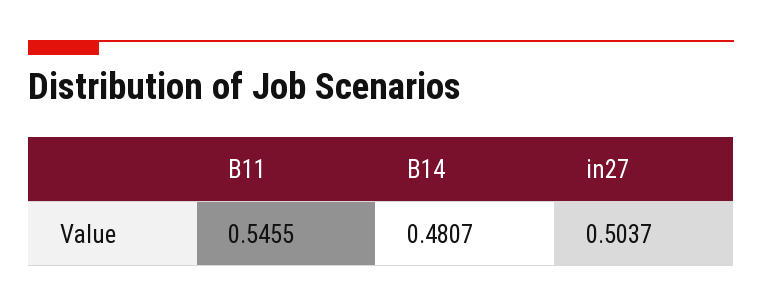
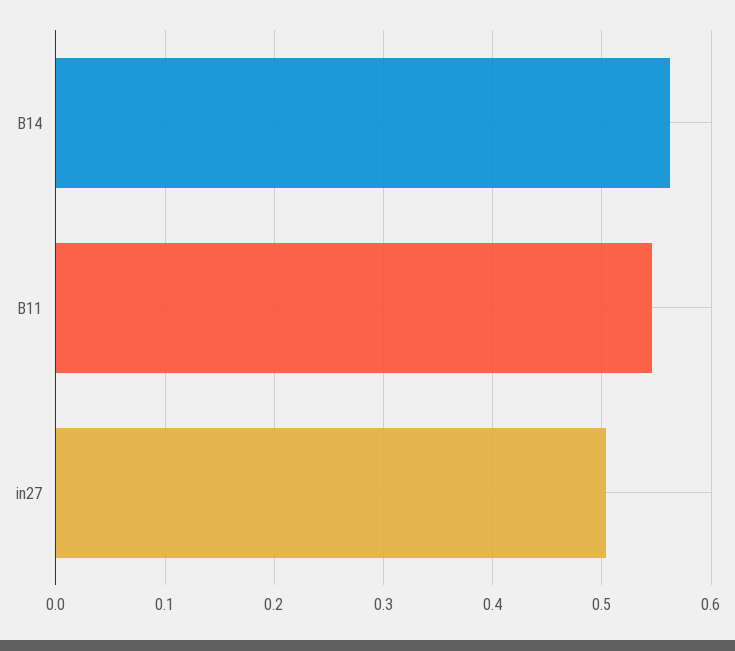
  {
    "B11": 0.5455,
-   "B14": 0.4807,
+   "B14": 0.56,
    "in27": 0.5037
  }

